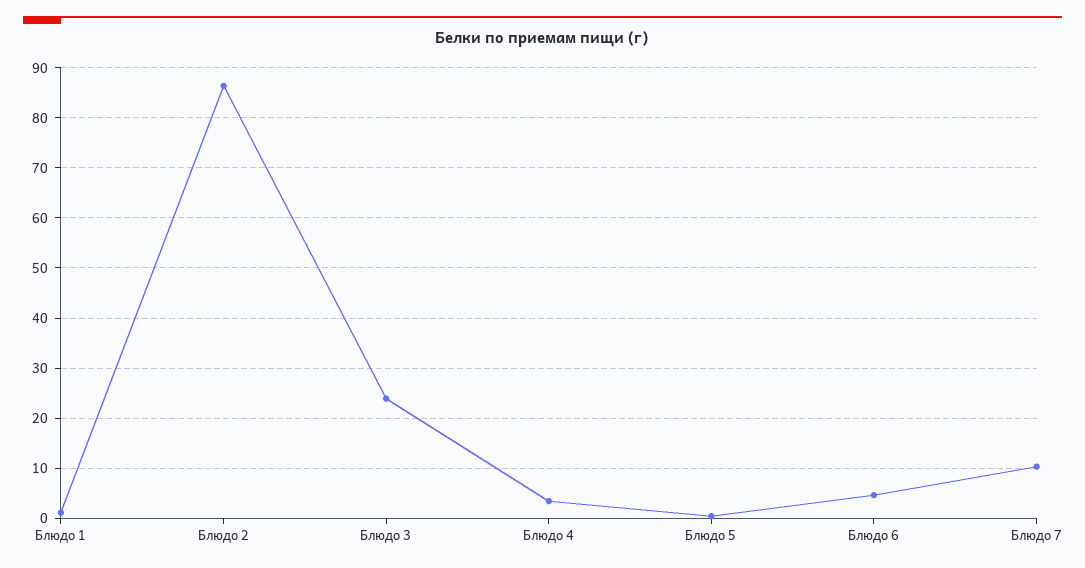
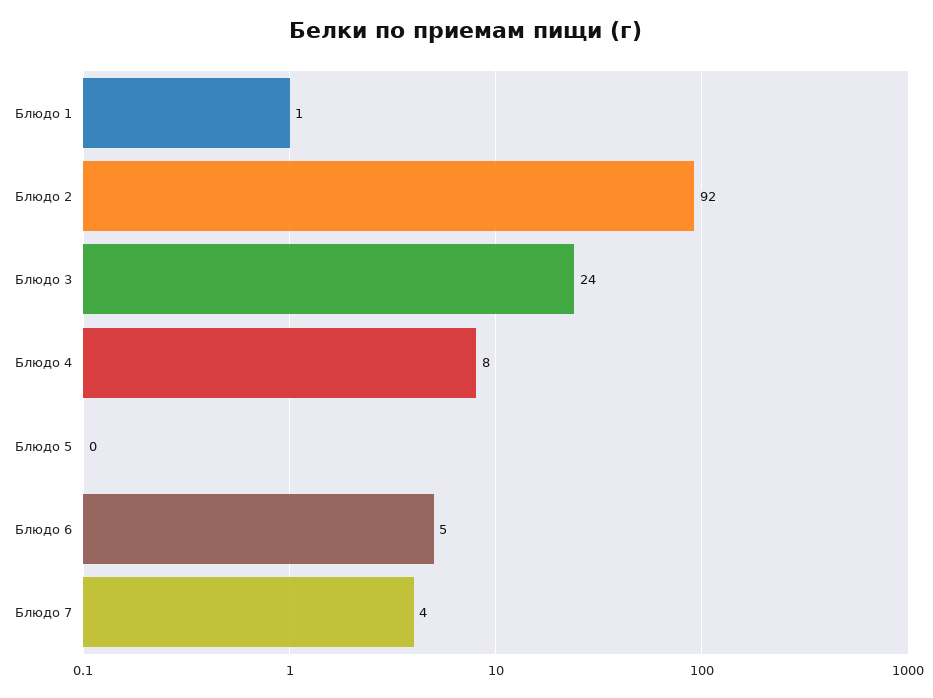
  {
    "Блюдо 1": 1,
-   "Блюдо 2": 86,
+   "Блюдо 2": 92,
    "Блюдо 3": 24,
-   "Блюдо 4": 4,
+   "Блюдо 4": 8,
    "Блюдо 5": 0,
    "Блюдо 6": 5,
-   "Блюдо 7": 10
+   "Блюдо 7": 4
  }

